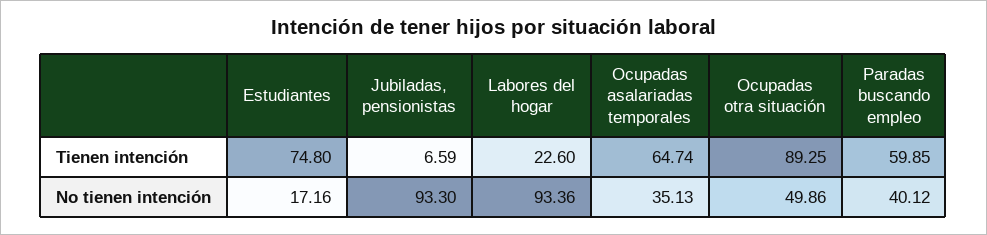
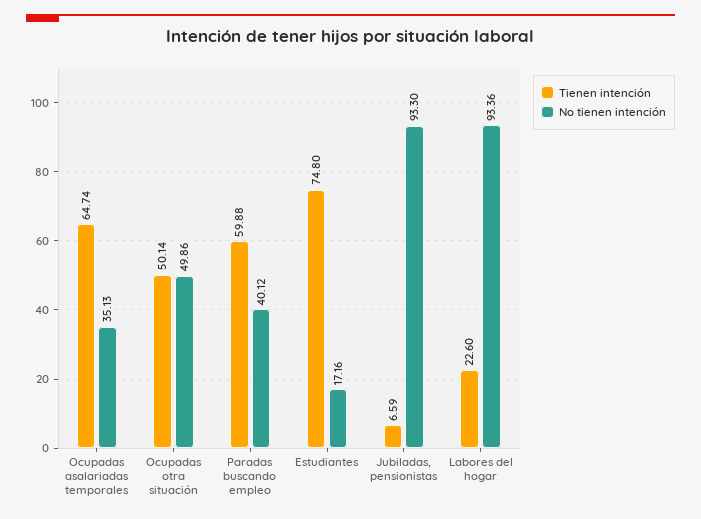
  {
    "Tienen intención": {
      "Estudiantes": 74.8,
      "Jubiladas, pensionistas": 6.59,
      "Labores del hogar": 22.6,
      "Ocupadas asalariadas temporales": 64.74,
-     "Ocupadas otra situación": 89.25,
+     "Ocupadas otra situación": 50.14,
-     "Paradas buscando empleo": 59.85
+     "Paradas buscando empleo": 59.88
    },
    "No tienen intención": {
      "Estudiantes": 17.16,
      "Jubiladas, pensionistas": 93.3,
      "Labores del hogar": 93.36,
      "Ocupadas asalariadas temporales": 35.13,
      "Ocupadas otra situación": 49.86,
      "Paradas buscando empleo": 40.12
    }
  }

